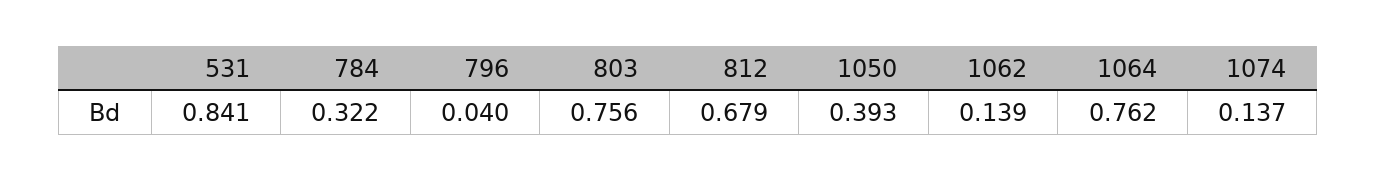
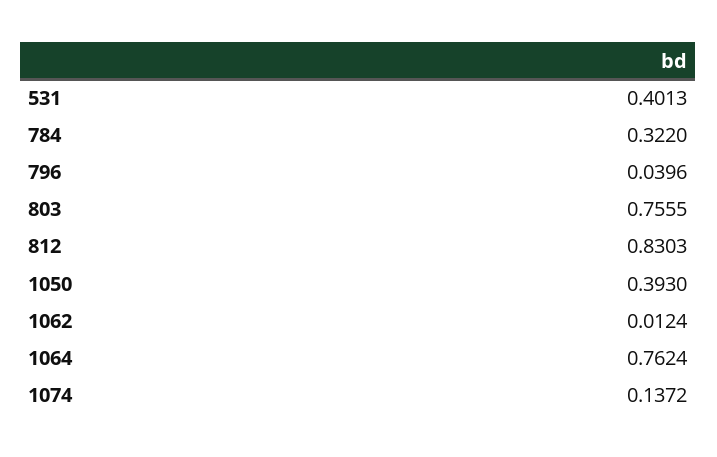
  {
-   "531": 0.841,
+   "531": 0.4013,
    "784": 0.322,
    "796": 0.0396,
    "803": 0.7555,
-   "812": 0.679,
+   "812": 0.8303,
    "1050": 0.393,
-   "1062": 0.139,
+   "1062": 0.0124,
    "1064": 0.7624,
    "1074": 0.1372
  }

